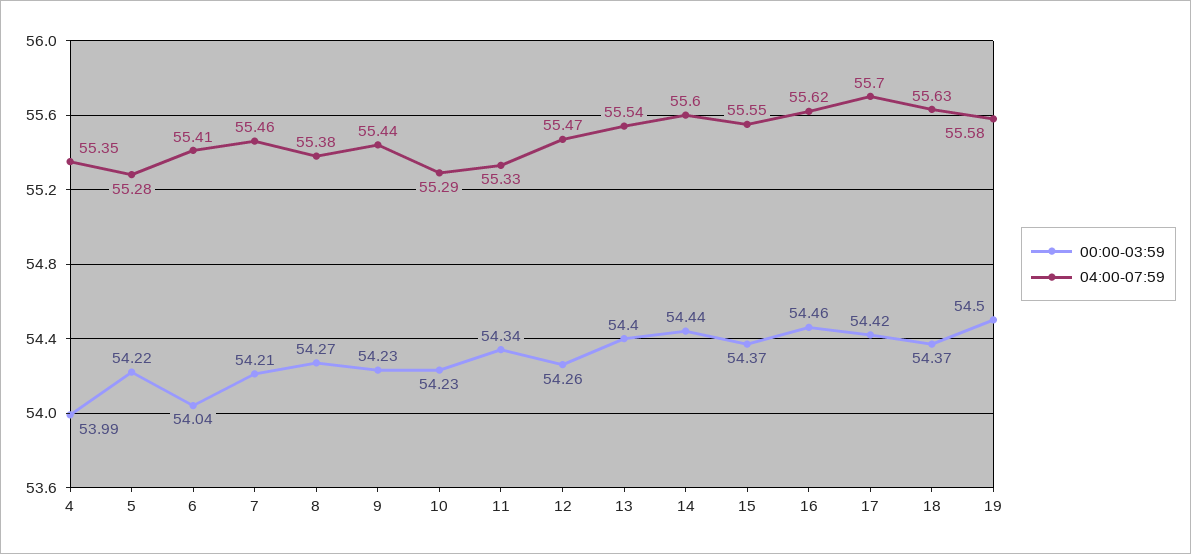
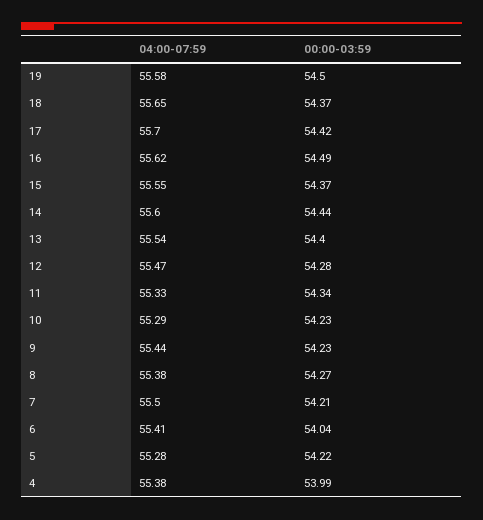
  {
    "00:00-03:59": {
      "4": 53.99,
      "5": 54.22,
      "6": 54.04,
      "7": 54.21,
      "8": 54.27,
      "9": 54.23,
      "10": 54.23,
      "11": 54.34,
-     "12": 54.26,
+     "12": 54.28,
      "13": 54.4,
      "14": 54.44,
      "15": 54.37,
-     "16": 54.46,
+     "16": 54.49,
      "17": 54.42,
      "18": 54.37,
      "19": 54.5
    },
    "04:00-07:59": {
-     "4": 55.35,
+     "4": 55.38,
      "5": 55.28,
      "6": 55.41,
-     "7": 55.46,
+     "7": 55.5,
      "8": 55.38,
      "9": 55.44,
      "10": 55.29,
      "11": 55.33,
      "12": 55.47,
      "13": 55.54,
      "14": 55.6,
      "15": 55.55,
      "16": 55.62,
      "17": 55.7,
-     "18": 55.63,
+     "18": 55.65,
      "19": 55.58
    }
  }

